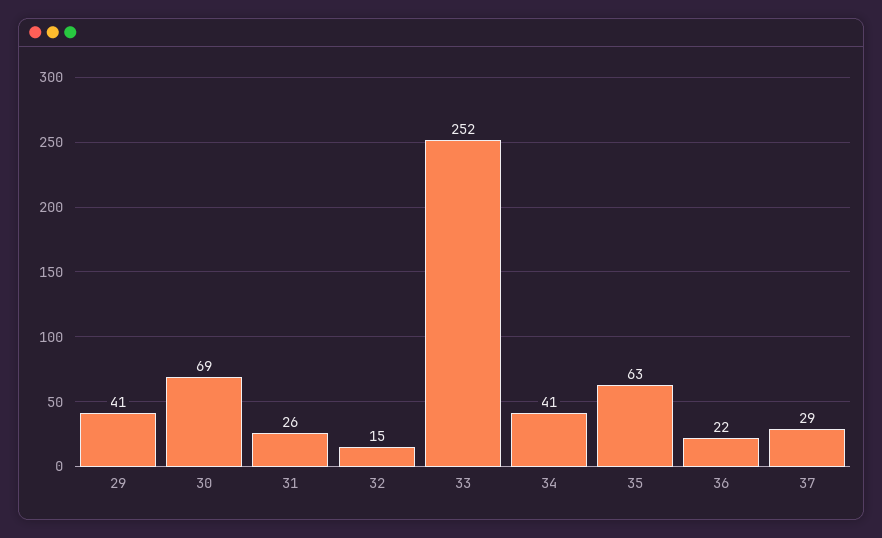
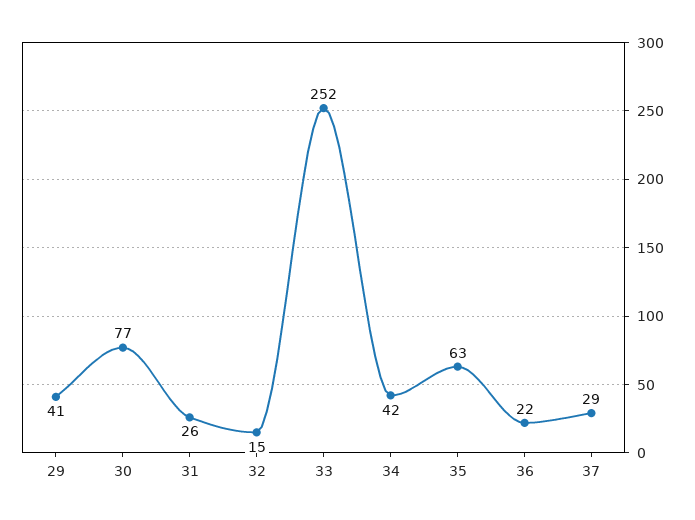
  {
    "29": 41,
-   "30": 69,
+   "30": 77,
    "31": 26,
    "32": 15,
    "33": 252,
-   "34": 41,
+   "34": 42,
    "35": 63,
    "36": 22,
    "37": 29
  }

